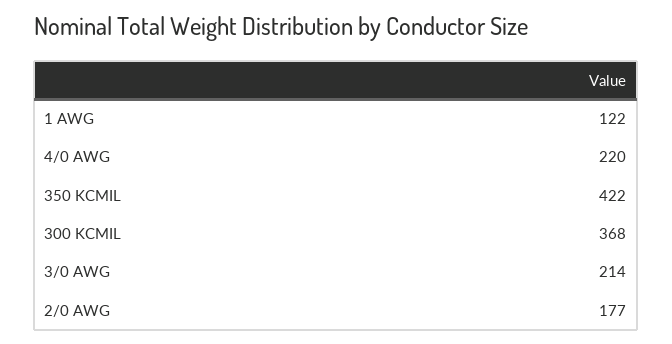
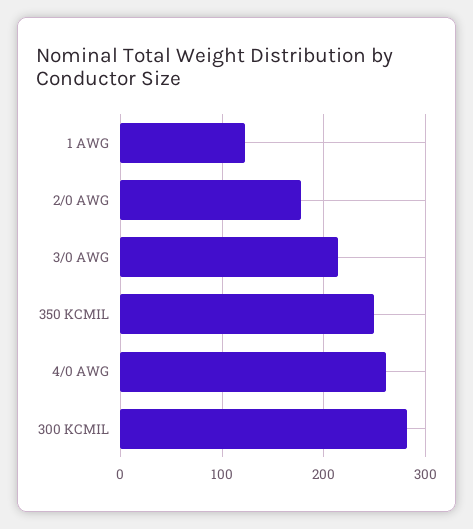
  {
    "1 AWG": 122,
-   "4/0 AWG": 220,
+   "4/0 AWG": 260,
-   "350 KCMIL": 422,
+   "350 KCMIL": 250,
-   "300 KCMIL": 368,
+   "300 KCMIL": 280,
    "3/0 AWG": 214,
    "2/0 AWG": 177
  }

